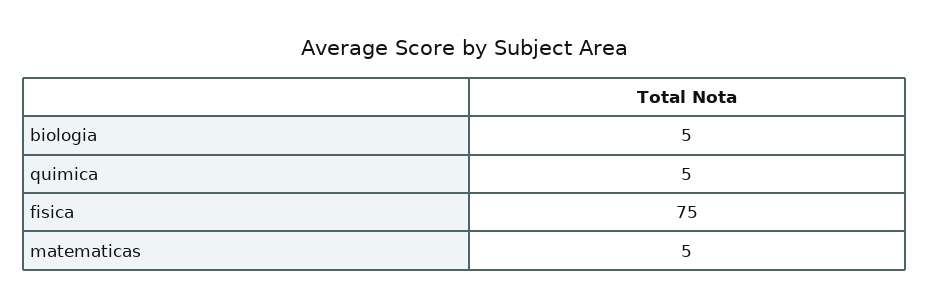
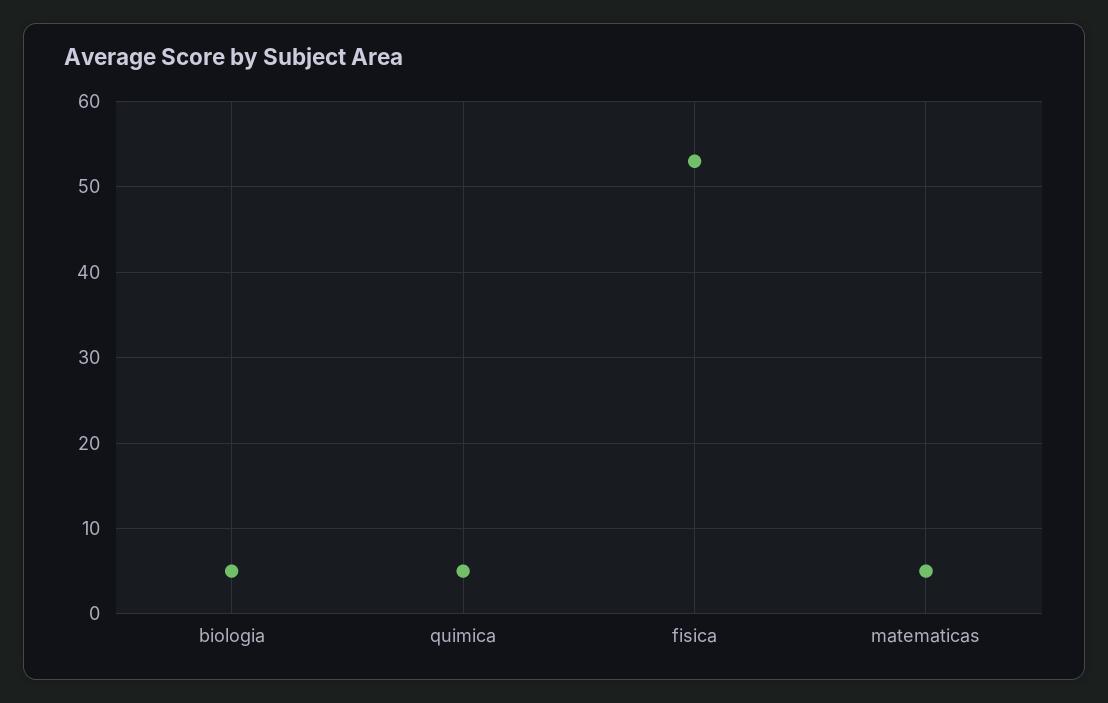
  {
    "biologia": 5,
    "quimica": 5,
-   "fisica": 75,
+   "fisica": 53,
    "matematicas": 5
  }

